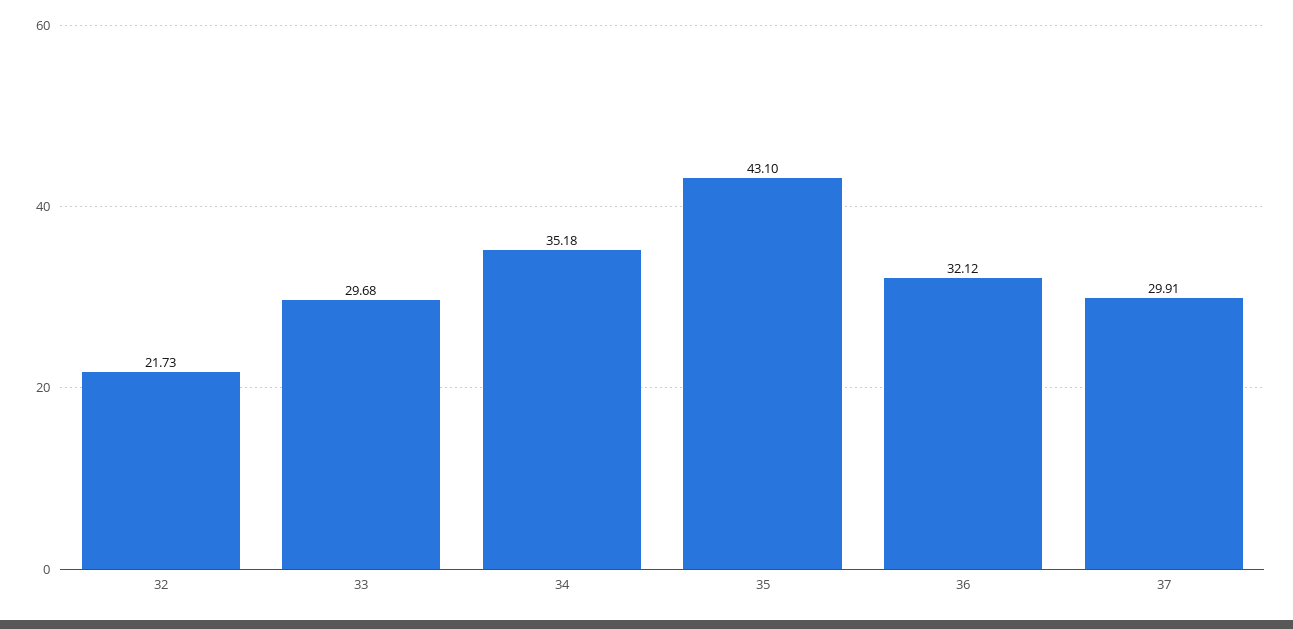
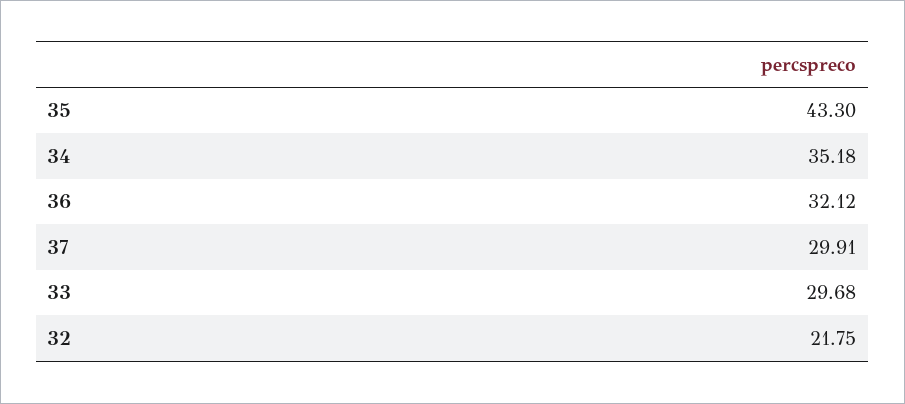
  {
-   "32": 21.73,
+   "32": 21.75,
    "33": 29.68,
    "34": 35.18,
-   "35": 43.1,
+   "35": 43.3,
    "36": 32.12,
    "37": 29.91
  }

